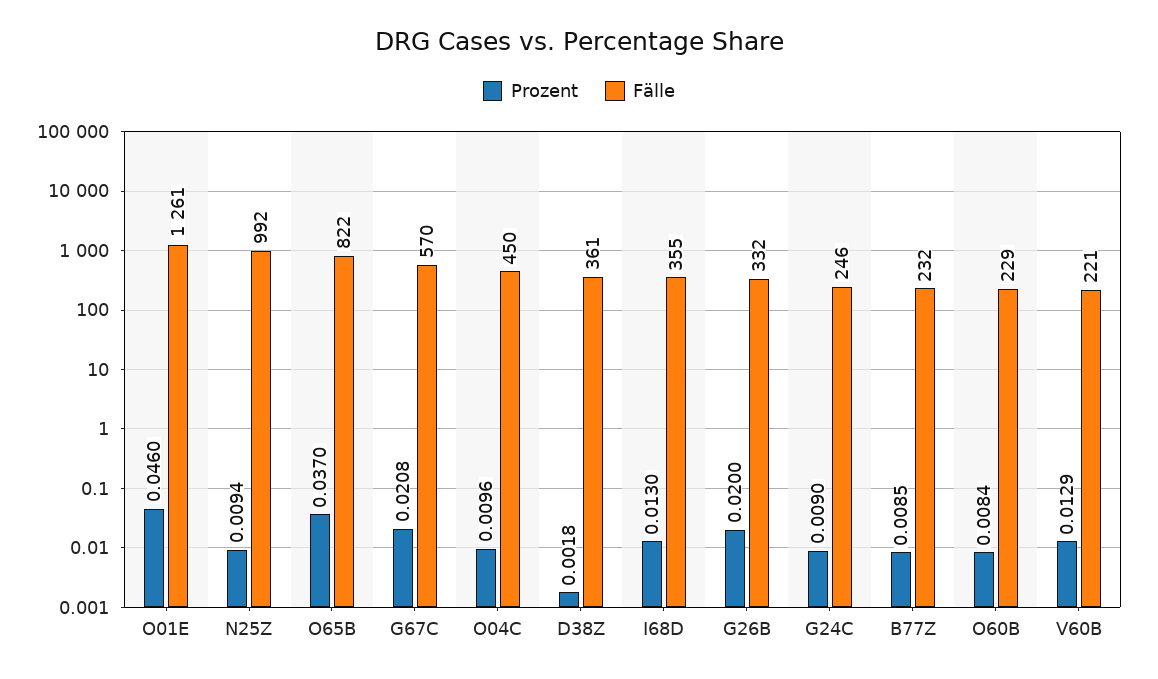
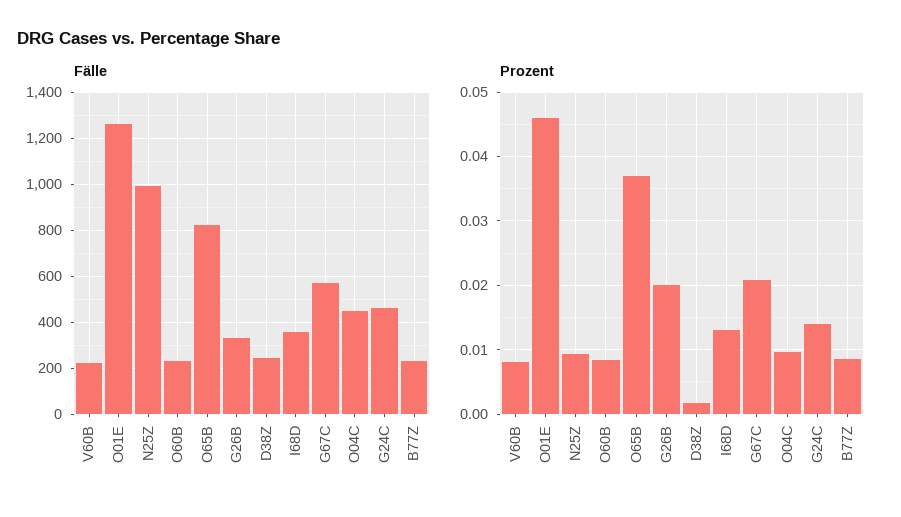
  {
    "Prozent": {
      "O01E": 0.046,
      "N25Z": 0.0094,
      "O65B": 0.037,
      "G67C": 0.0208,
      "O04C": 0.0096,
      "D38Z": 0.0018,
      "I68D": 0.013,
      "G26B": 0.02,
-     "G24C": 0.009,
+     "G24C": 0.014,
      "B77Z": 0.0085,
      "O60B": 0.0084,
-     "V60B": 0.0129
+     "V60B": 0.008
    },
    "Fälle": {
      "O01E": 1261,
      "N25Z": 992,
      "O65B": 822,
      "G67C": 570,
      "O04C": 450,
-     "D38Z": 361,
+     "D38Z": 250,
      "I68D": 355,
      "G26B": 332,
-     "G24C": 246,
+     "G24C": 450,
      "B77Z": 232,
      "O60B": 229,
      "V60B": 221
    }
  }

